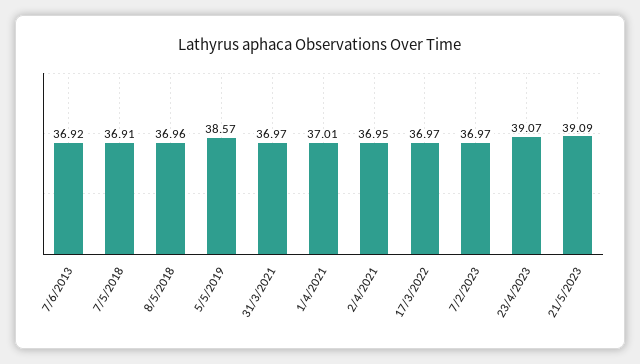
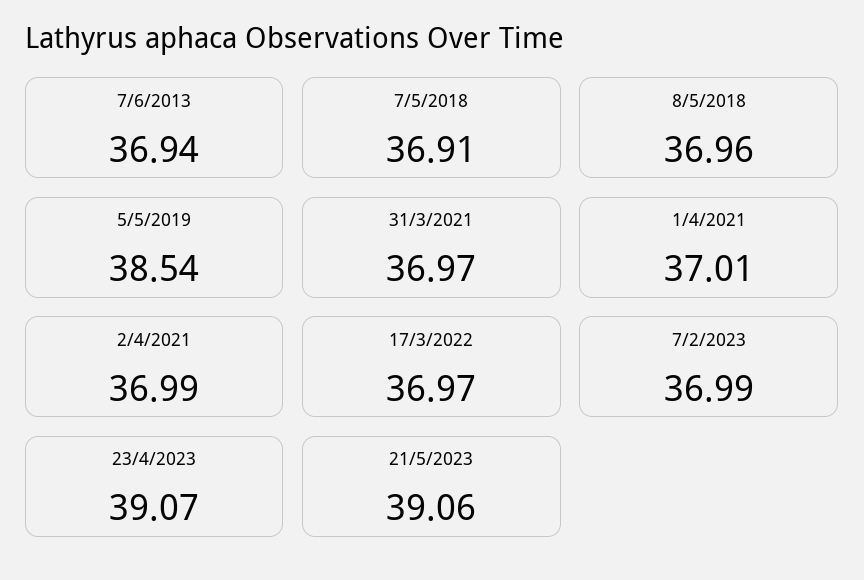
  {
-   "7/6/2013": 36.92,
+   "7/6/2013": 36.94,
    "7/5/2018": 36.91,
    "8/5/2018": 36.96,
-   "5/5/2019": 38.57,
+   "5/5/2019": 38.54,
    "31/3/2021": 36.97,
    "1/4/2021": 37.01,
-   "2/4/2021": 36.95,
+   "2/4/2021": 36.99,
    "17/3/2022": 36.97,
-   "7/2/2023": 36.97,
+   "7/2/2023": 36.99,
    "23/4/2023": 39.07,
-   "21/5/2023": 39.09
+   "21/5/2023": 39.06
  }

